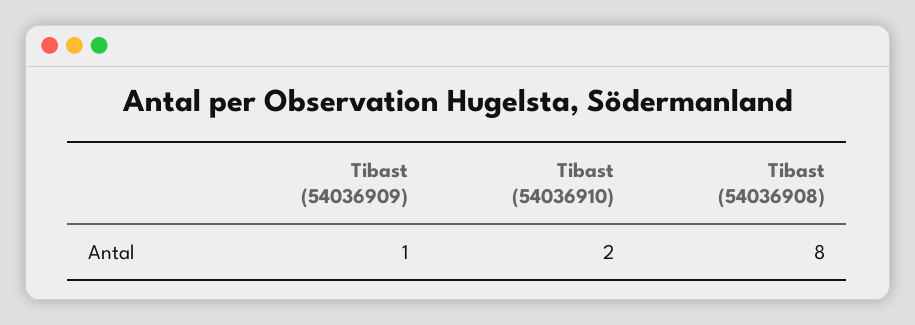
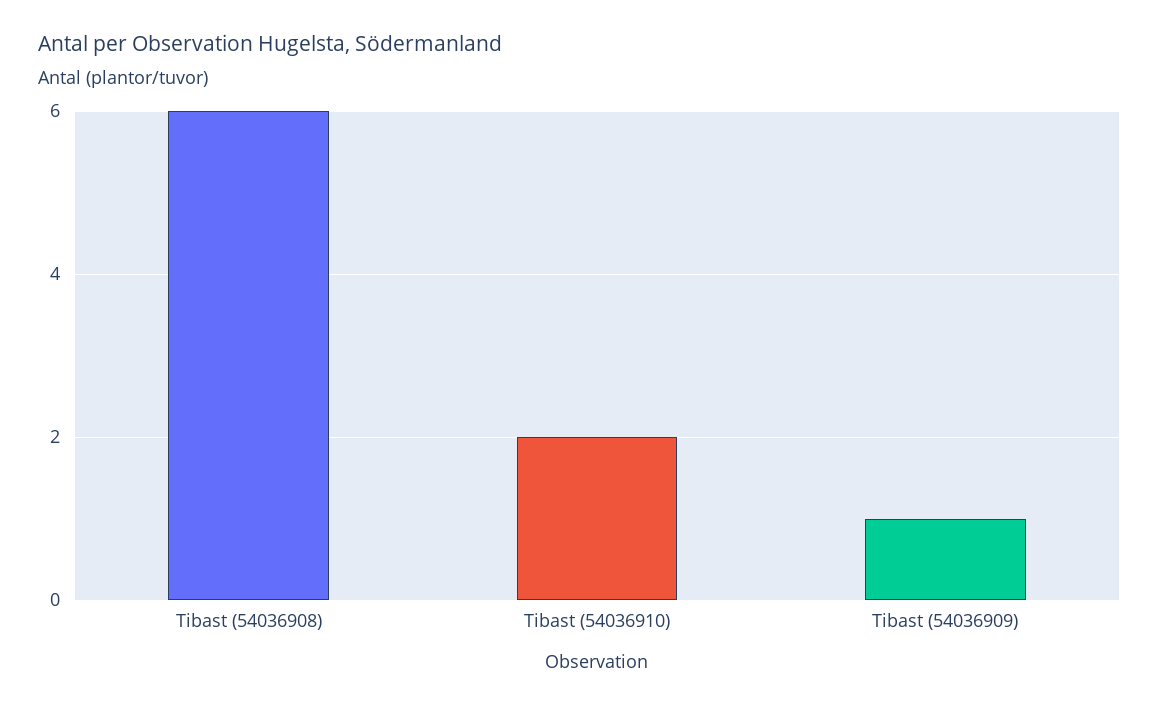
  {
    "Tibast (54036909)": 1,
    "Tibast (54036910)": 2,
-   "Tibast (54036908)": 8
+   "Tibast (54036908)": 6
  }

